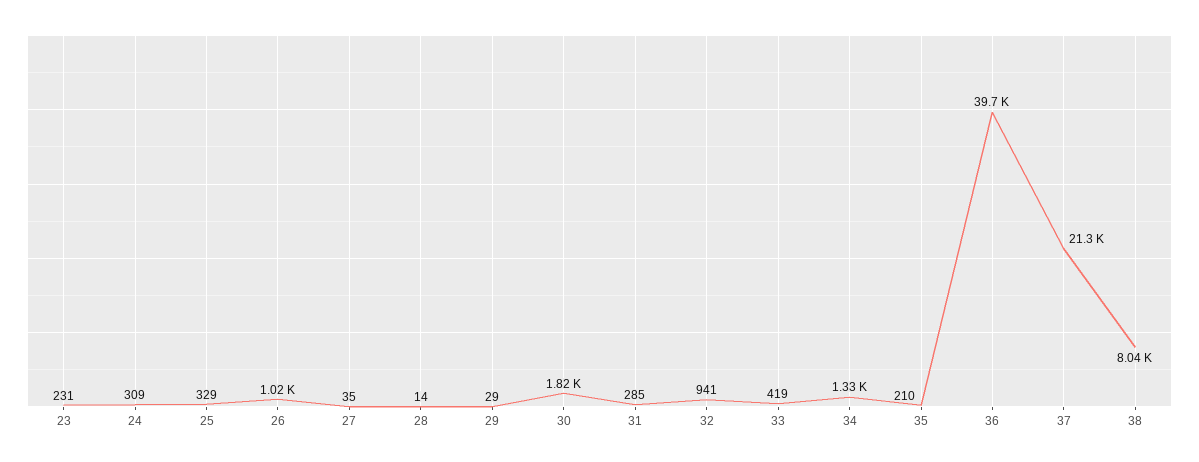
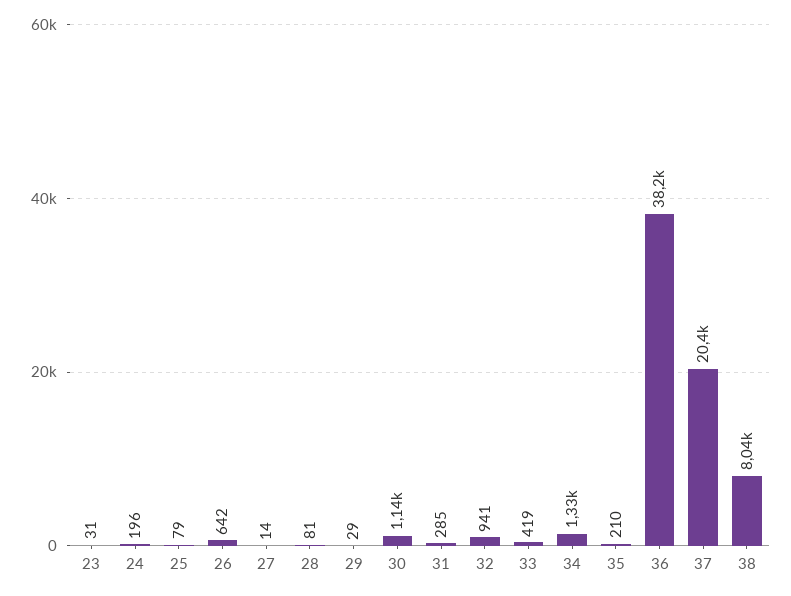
  {
-   "23": 231,
+   "23": 31,
-   "24": 309,
+   "24": 196,
-   "25": 329,
+   "25": 79,
-   "26": 1020,
+   "26": 642,
-   "27": 35,
+   "27": 14,
-   "28": 14,
+   "28": 81,
    "29": 29,
-   "30": 1820,
+   "30": 1140,
    "31": 285,
    "32": 941,
    "33": 419,
    "34": 1330,
    "35": 210,
-   "36": 39700,
+   "36": 38200,
-   "37": 21300,
+   "37": 20400,
    "38": 8040
  }

